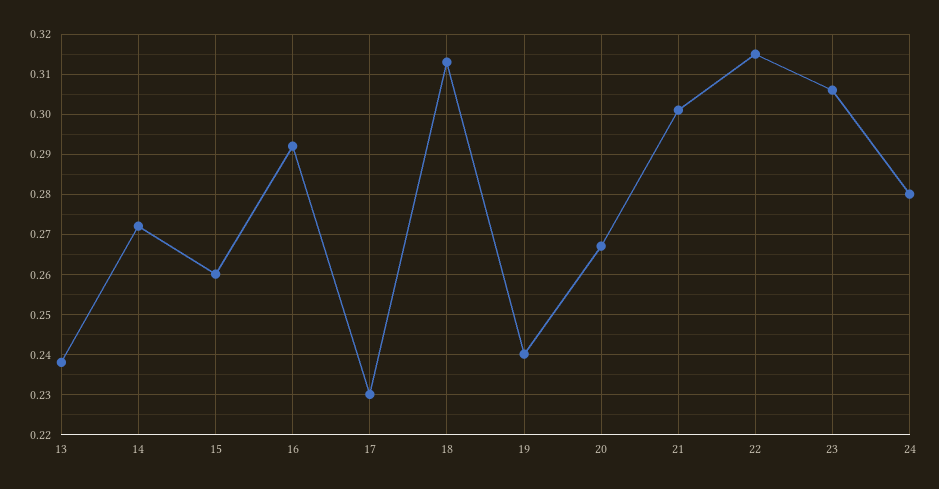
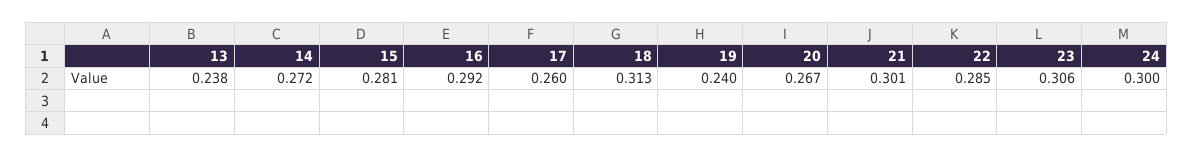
  {
    "13": 0.238,
    "14": 0.272,
-   "15": 0.26,
+   "15": 0.281,
    "16": 0.292,
-   "17": 0.23,
+   "17": 0.26,
    "18": 0.313,
    "19": 0.24,
    "20": 0.267,
    "21": 0.301,
-   "22": 0.315,
+   "22": 0.285,
    "23": 0.306,
-   "24": 0.28
+   "24": 0.3
  }

